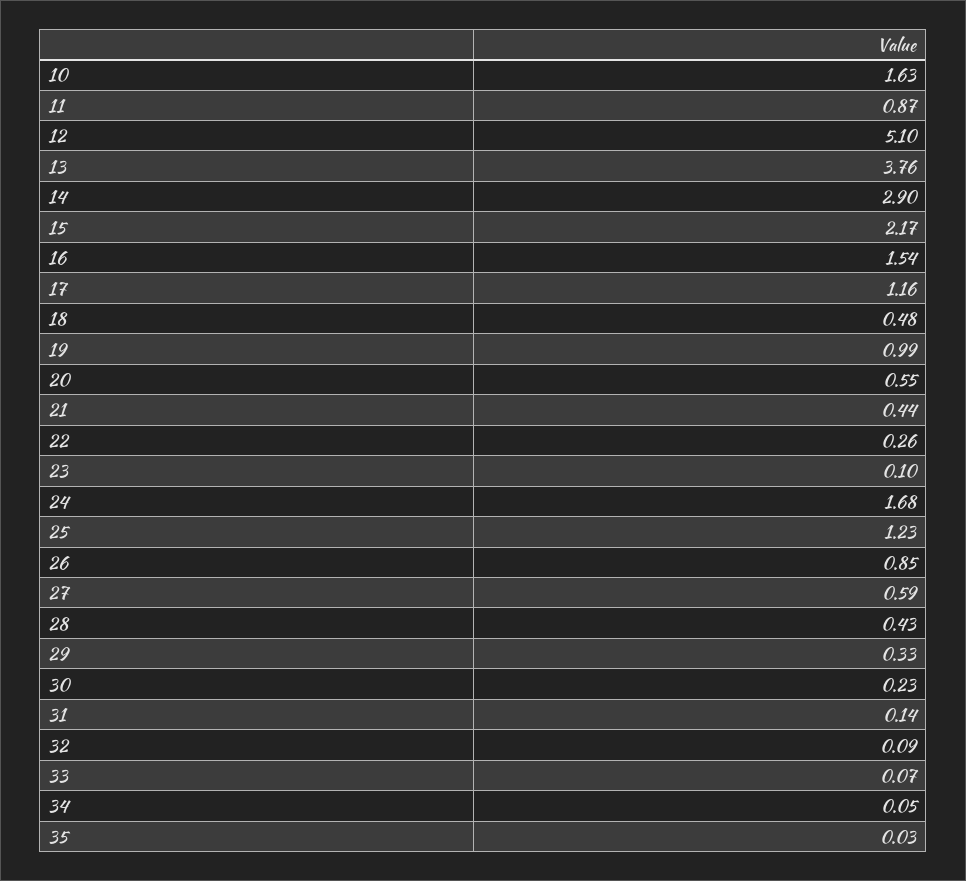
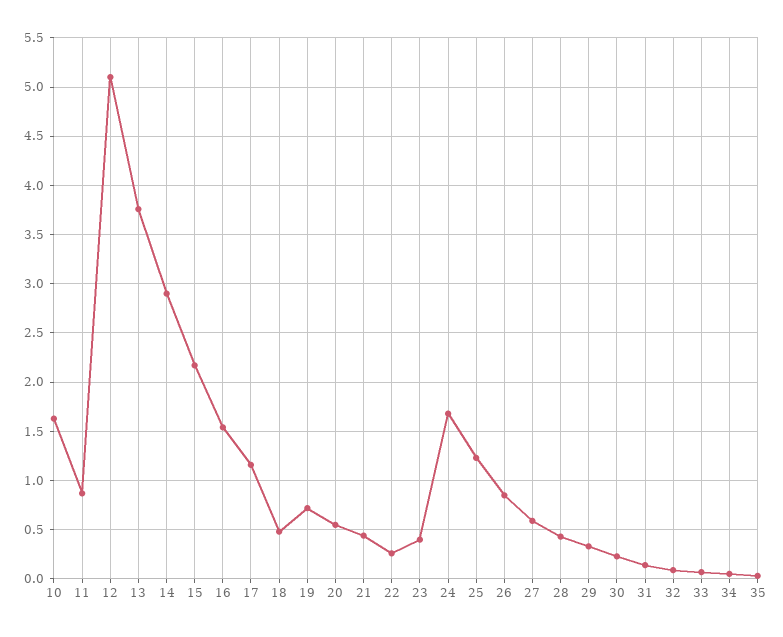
  {
    "10": 1.63,
    "11": 0.87,
    "12": 5.1,
    "13": 3.76,
    "14": 2.9,
    "15": 2.17,
    "16": 1.54,
    "17": 1.16,
    "18": 0.48,
-   "19": 0.99,
+   "19": 0.7,
    "20": 0.55,
    "21": 0.44,
    "22": 0.26,
-   "23": 0.1,
+   "23": 0.4,
    "24": 1.68,
    "25": 1.23,
    "26": 0.85,
    "27": 0.59,
    "28": 0.43,
    "29": 0.33,
    "30": 0.23,
    "31": 0.14,
    "32": 0.09,
    "33": 0.07,
    "34": 0.05,
    "35": 0.03
  }

